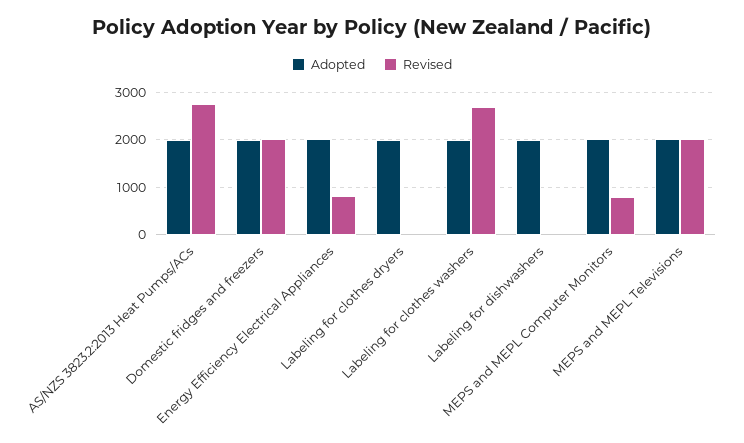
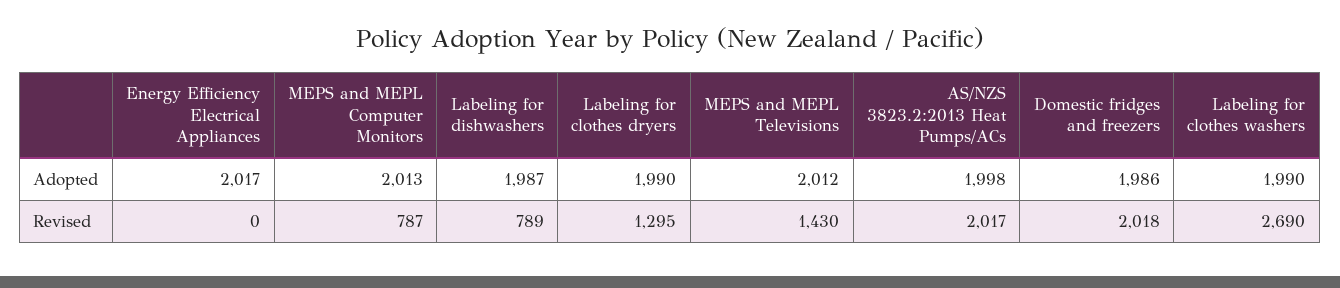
  {
    "Adopted": {
      "AS/NZS 3823.2:2013 Heat Pumps/ACs": 1998,
      "Domestic fridges and freezers": 1986,
      "Energy Efficiency Electrical Appliances": 2017,
      "Labeling for clothes dryers": 1990,
      "Labeling for clothes washers": 1990,
      "Labeling for dishwashers": 1987,
      "MEPS and MEPL Computer Monitors": 2013,
      "MEPS and MEPL Televisions": 2012
    },
    "Revised": {
-     "AS/NZS 3823.2:2013 Heat Pumps/ACs": 2800,
+     "AS/NZS 3823.2:2013 Heat Pumps/ACs": 2017,
      "Domestic fridges and freezers": 2018,
-     "Energy Efficiency Electrical Appliances": 800,
+     "Energy Efficiency Electrical Appliances": 0,
-     "Labeling for clothes dryers": 0,
+     "Labeling for clothes dryers": 1295,
      "Labeling for clothes washers": 2690,
-     "Labeling for dishwashers": 0,
+     "Labeling for dishwashers": 789,
      "MEPS and MEPL Computer Monitors": 787,
-     "MEPS and MEPL Televisions": 2000
+     "MEPS and MEPL Televisions": 1430
    }
  }

